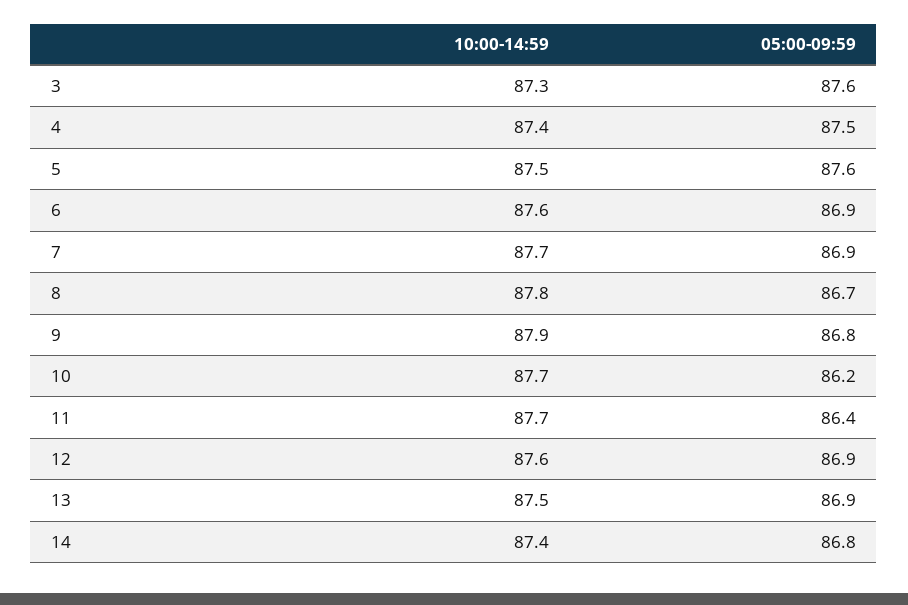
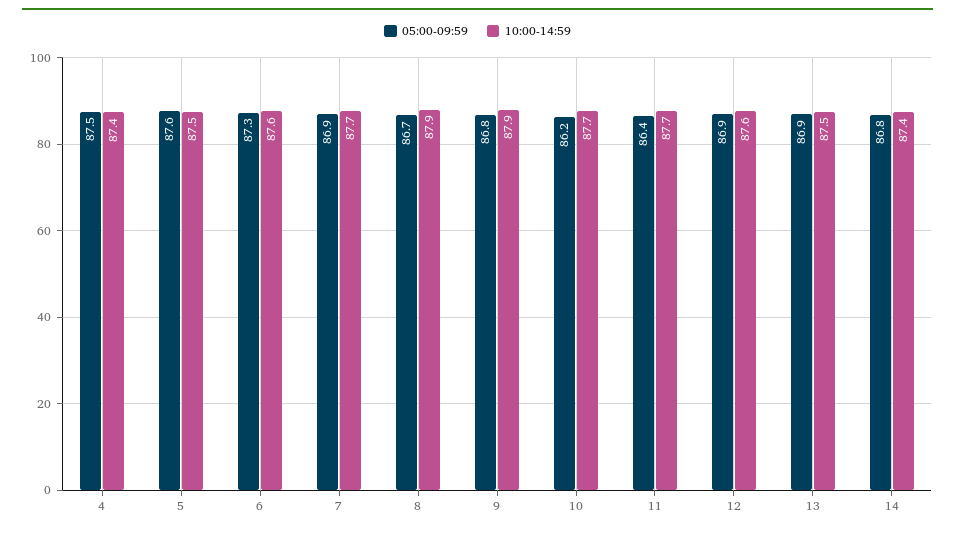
  {
    "10:00-14:59": {
-     "3": 87.3,
      "4": 87.4,
      "5": 87.5,
      "6": 87.6,
      "7": 87.7,
-     "8": 87.8,
+     "8": 87.9,
      "9": 87.9,
      "10": 87.7,
      "11": 87.7,
      "12": 87.6,
      "13": 87.5,
      "14": 87.4
    },
    "05:00-09:59": {
-     "3": 87.6,
      "4": 87.5,
      "5": 87.6,
-     "6": 86.9,
+     "6": 87.3,
      "7": 86.9,
      "8": 86.7,
      "9": 86.8,
      "10": 86.2,
      "11": 86.4,
      "12": 86.9,
      "13": 86.9,
      "14": 86.8
    }
  }

